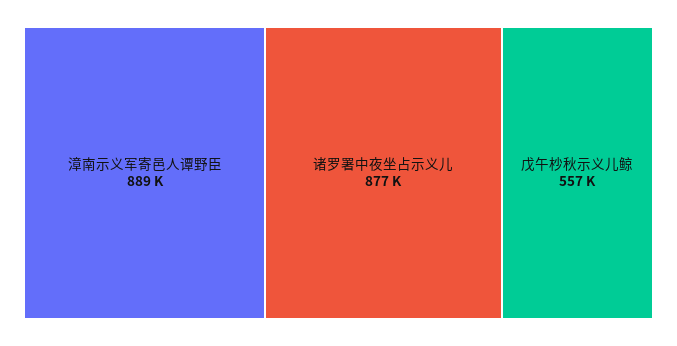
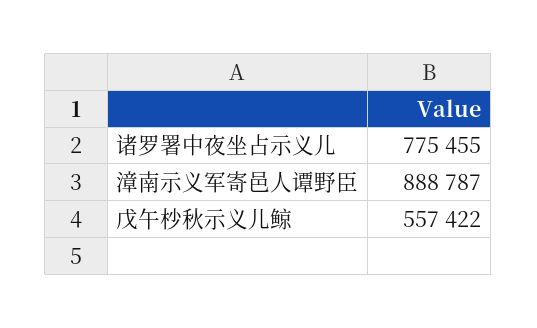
  {
    "漳南示义军寄邑人谭野臣": 888787,
-   "诸罗署中夜坐占示义儿": 877000,
+   "诸罗署中夜坐占示义儿": 775455,
    "戊午杪秋示义儿鲸": 557422
  }

